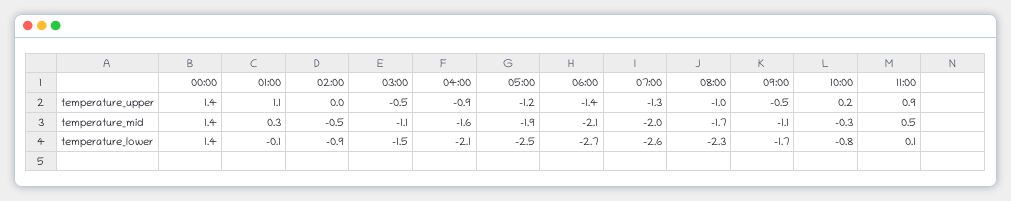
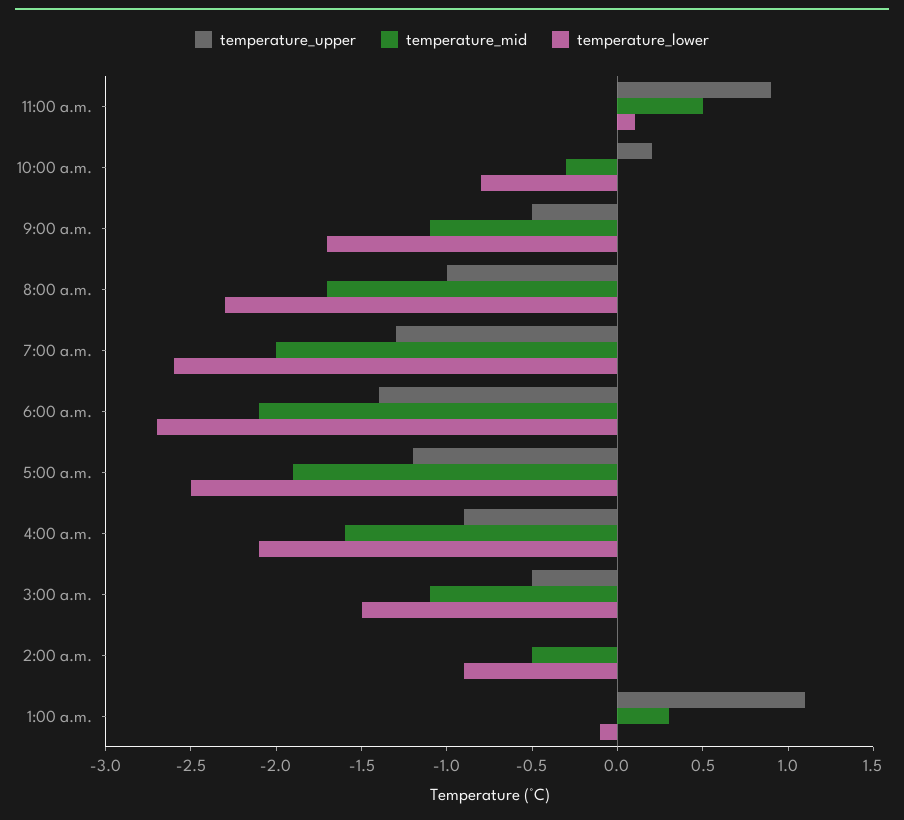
  {
    "temperature_upper": {
-     "00:00": 1.4,
      "01:00": 1.1,
      "02:00": 0,
      "03:00": -0.5,
      "04:00": -0.9,
      "05:00": -1.2,
      "06:00": -1.4,
      "07:00": -1.3,
      "08:00": -1,
      "09:00": -0.5,
      "10:00": 0.2,
      "11:00": 0.9
    },
    "temperature_mid": {
-     "00:00": 1.4,
      "01:00": 0.3,
      "02:00": -0.5,
      "03:00": -1.1,
      "04:00": -1.6,
      "05:00": -1.9,
      "06:00": -2.1,
      "07:00": -2,
      "08:00": -1.7,
      "09:00": -1.1,
      "10:00": -0.3,
      "11:00": 0.5
    },
    "temperature_lower": {
-     "00:00": 1.4,
      "01:00": -0.1,
      "02:00": -0.9,
      "03:00": -1.5,
      "04:00": -2.1,
      "05:00": -2.5,
      "06:00": -2.7,
      "07:00": -2.6,
      "08:00": -2.3,
      "09:00": -1.7,
      "10:00": -0.8,
      "11:00": 0.1
    }
  }

